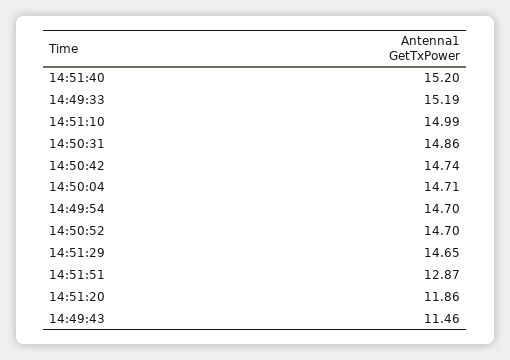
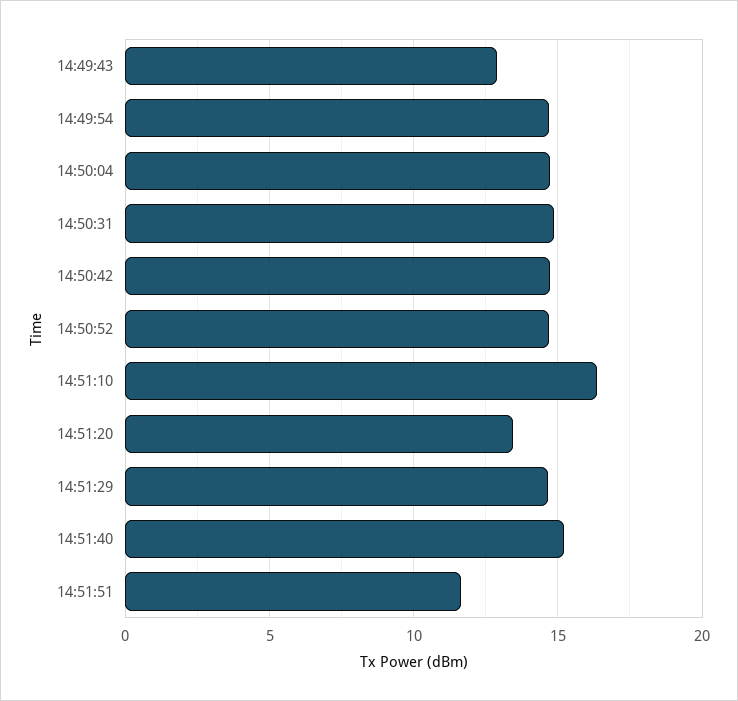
  {
    "14:51:40": 15.2,
-   "14:49:33": 15.19,
-   "14:51:10": 14.99,
+   "14:51:10": 16.5,
    "14:50:31": 14.86,
    "14:50:42": 14.74,
    "14:50:04": 14.71,
    "14:49:54": 14.7,
    "14:50:52": 14.7,
    "14:51:29": 14.65,
-   "14:51:51": 12.87,
+   "14:51:51": 11.5,
-   "14:51:20": 11.86,
+   "14:51:20": 13.5,
-   "14:49:43": 11.46
+   "14:49:43": 13
  }

